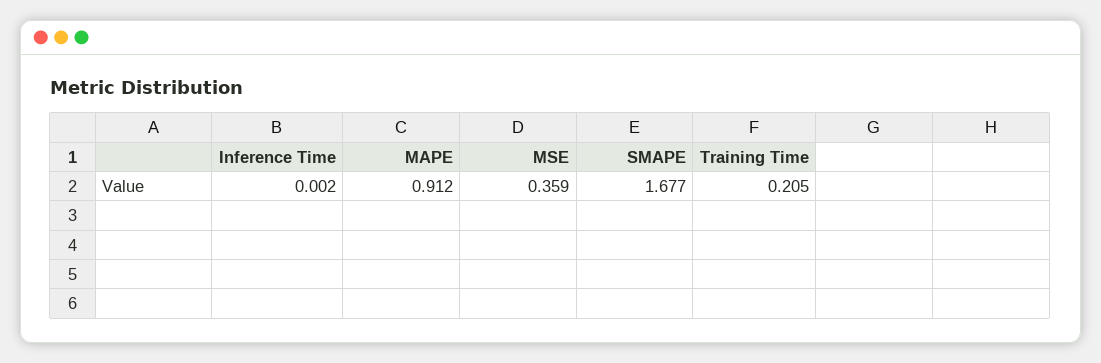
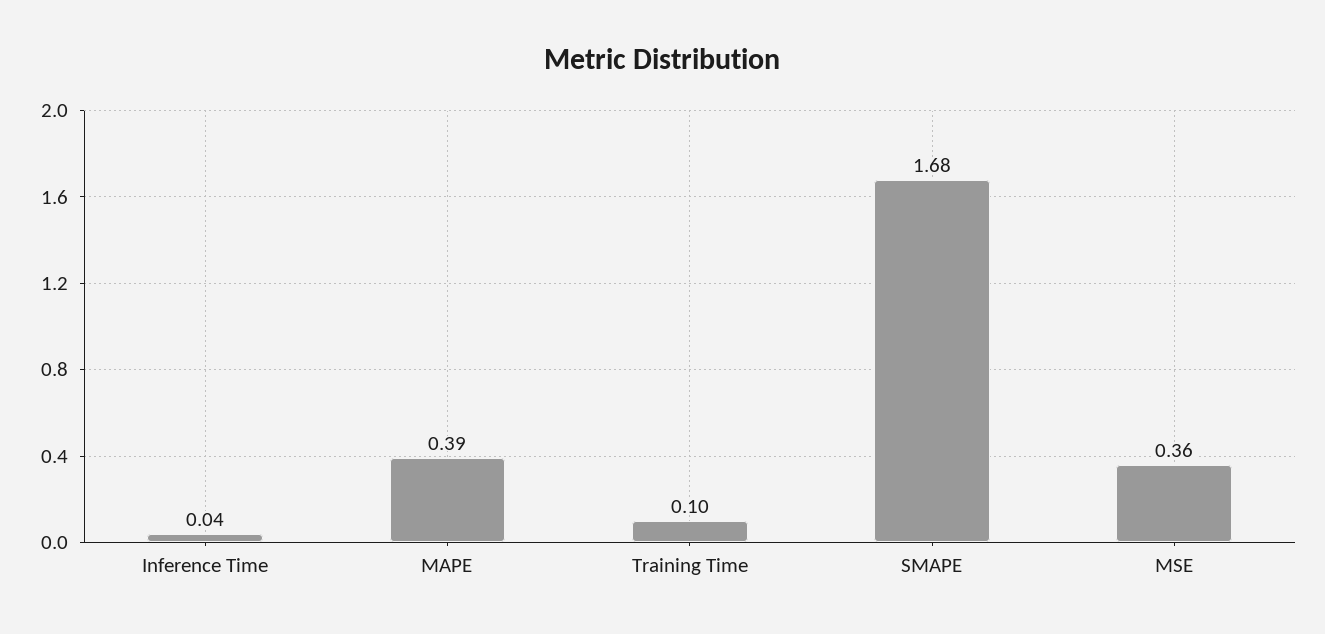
  {
-   "Inference Time": 0.002,
+   "Inference Time": 0.04,
-   "MAPE": 0.912,
+   "MAPE": 0.39,
    "MSE": 0.359,
    "SMAPE": 1.677,
-   "Training Time": 0.205
+   "Training Time": 0.1
  }

